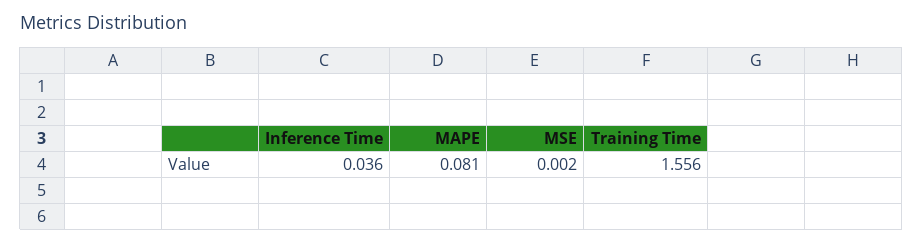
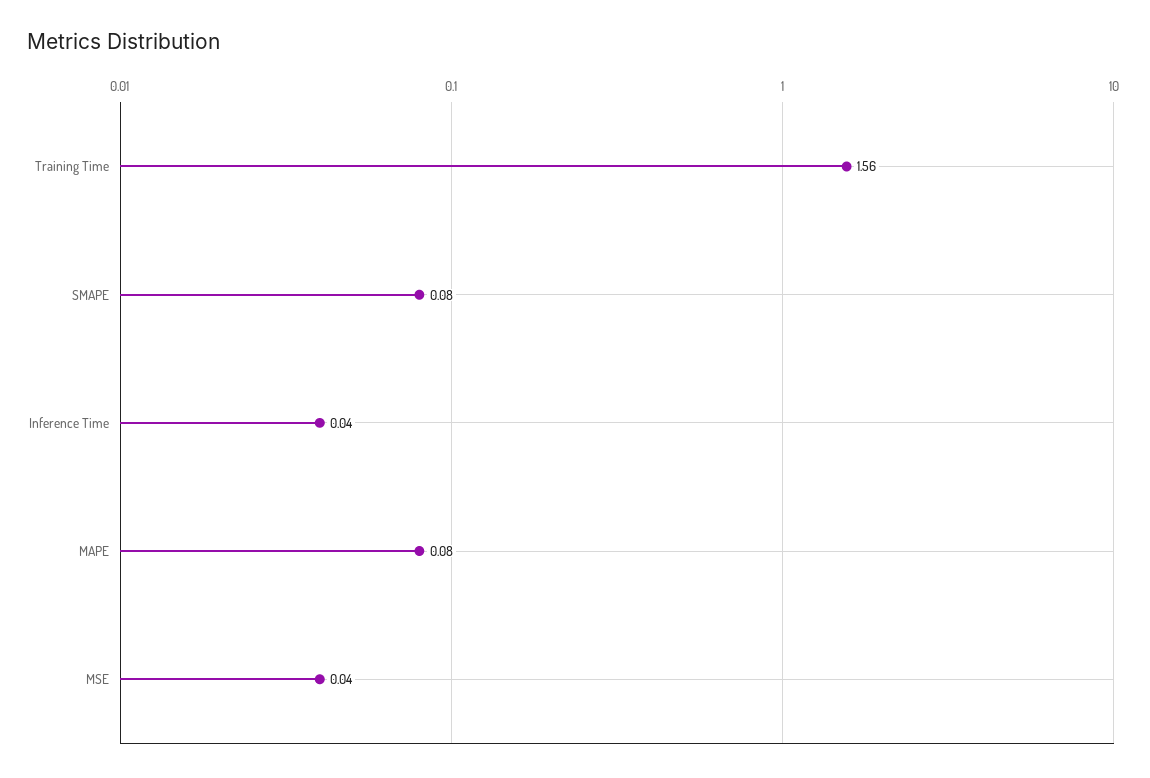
  {
    "Inference Time": 0.036,
    "MAPE": 0.081,
-   "MSE": 0.002,
+   "MSE": 0.04,
-   "Training Time": 1.556
+   "Training Time": 1.556,
+   "SMAPE": 0.08
  }

